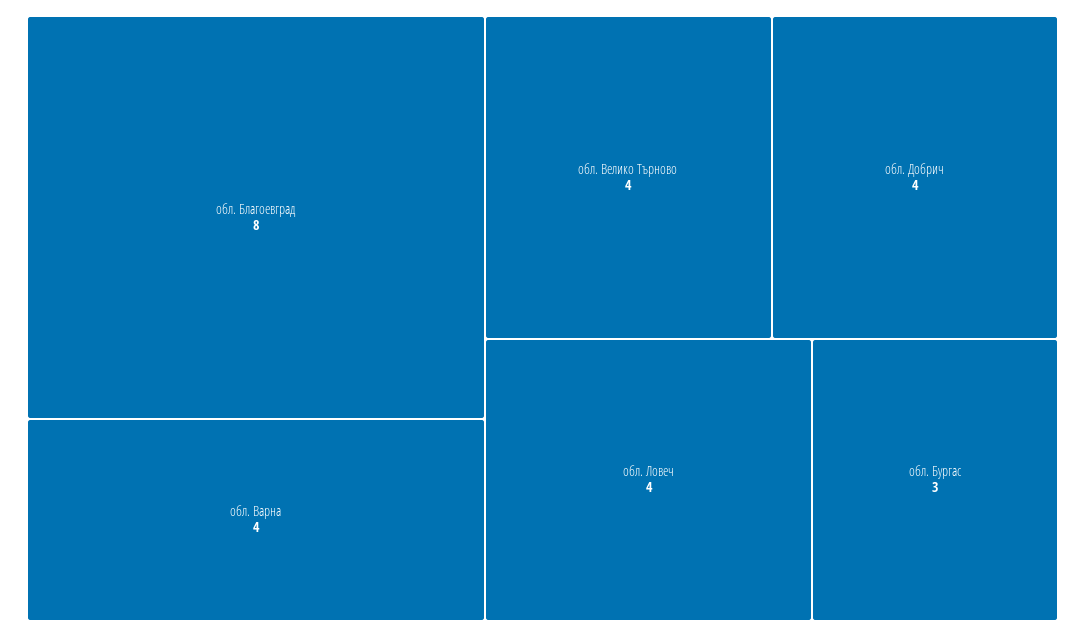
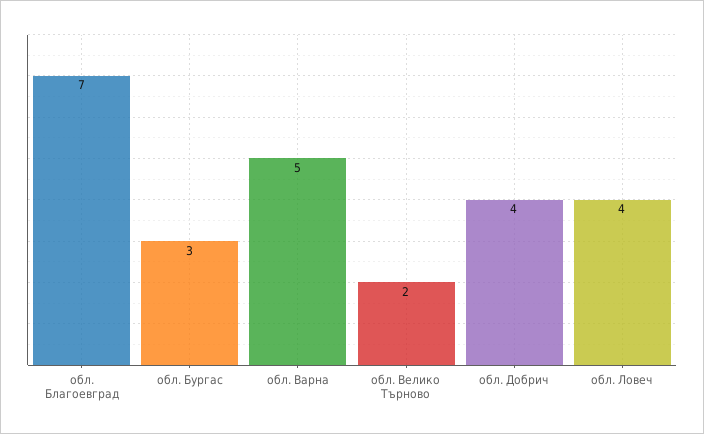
  {
-   "обл. Благоевград": 8,
+   "обл. Благоевград": 7,
-   "обл. Варна": 4,
+   "обл. Варна": 5,
-   "обл. Велико Търново": 4,
+   "обл. Велико Търново": 2,
    "обл. Добрич": 4,
    "обл. Ловеч": 4,
    "обл. Бургас": 3
  }

